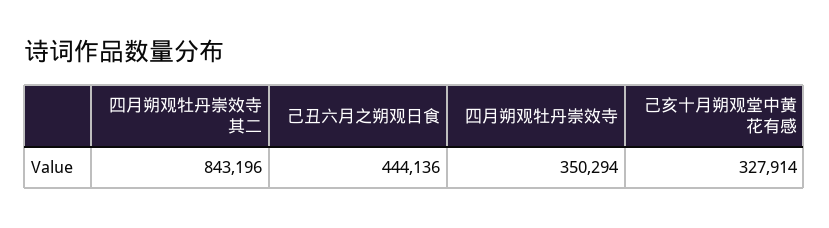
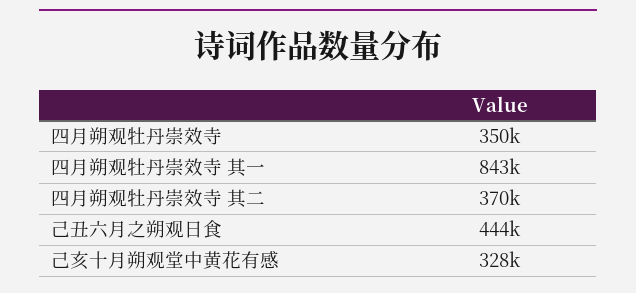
  {
-   "四月朔观牡丹崇效寺 其二": 843196,
+   "四月朔观牡丹崇效寺 其二": 370000,
    "己丑六月之朔观日食": 444136,
    "四月朔观牡丹崇效寺": 350294,
-   "己亥十月朔观堂中黄花有感": 327914
+   "己亥十月朔观堂中黄花有感": 327914,
+   "四月朔观牡丹崇效寺 其一": 843000
  }

